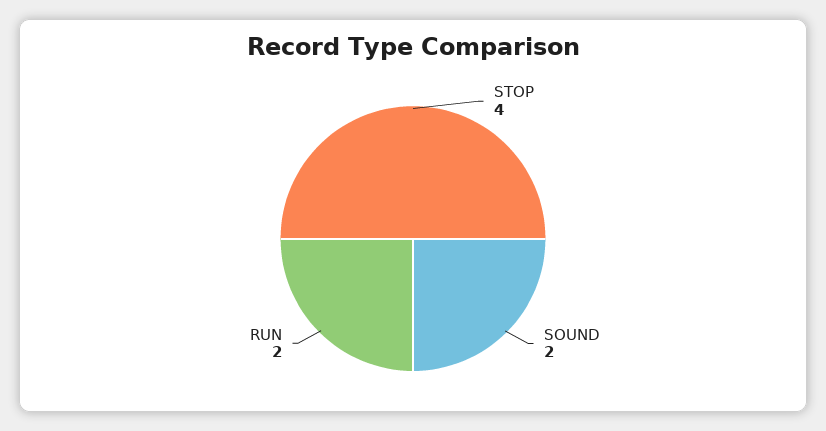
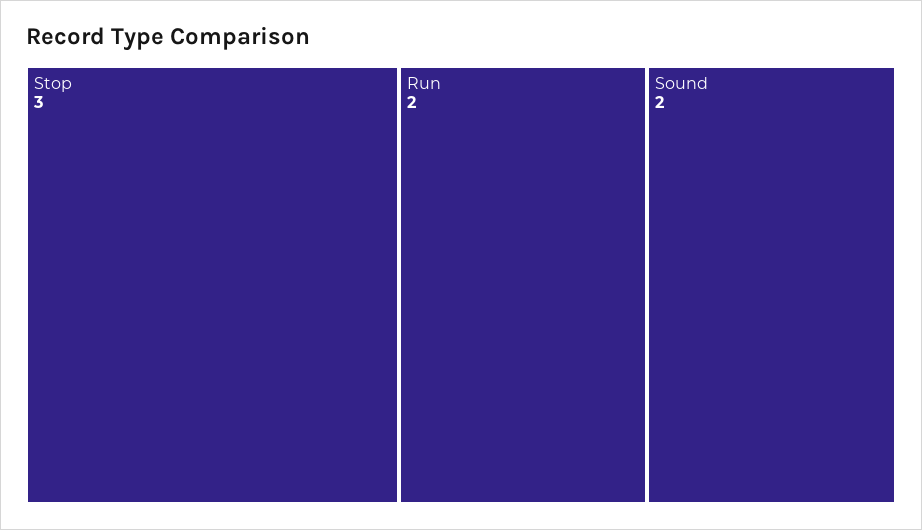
  {
-   "STOP": 4,
+   "STOP": 3,
    "SOUND": 2,
    "RUN": 2
  }

